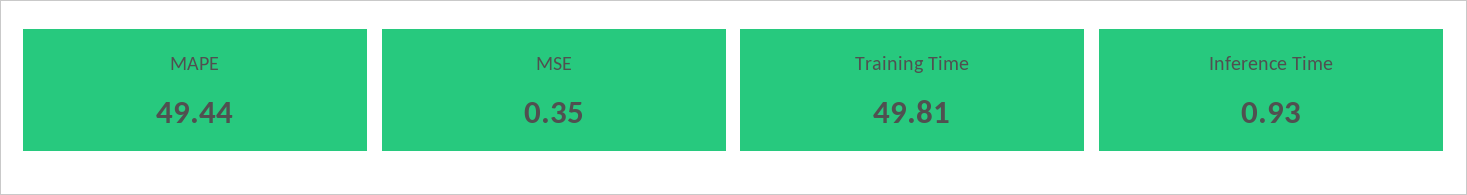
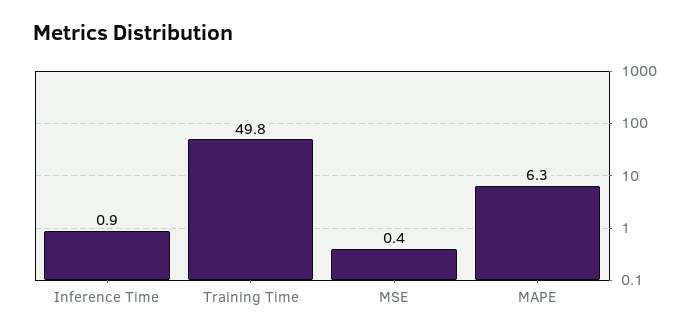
  {
-   "MAPE": 49.44,
+   "MAPE": 6.3,
    "MSE": 0.35,
    "Training Time": 49.81,
    "Inference Time": 0.93
  }

